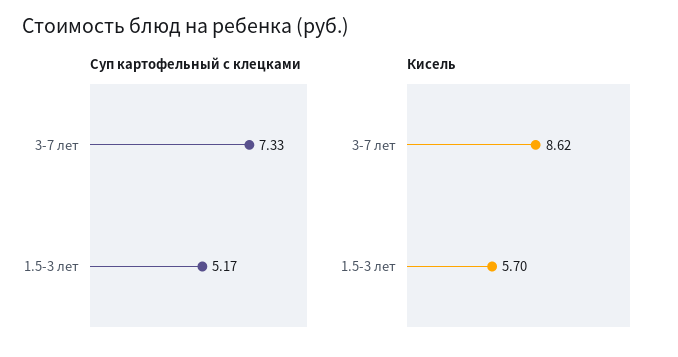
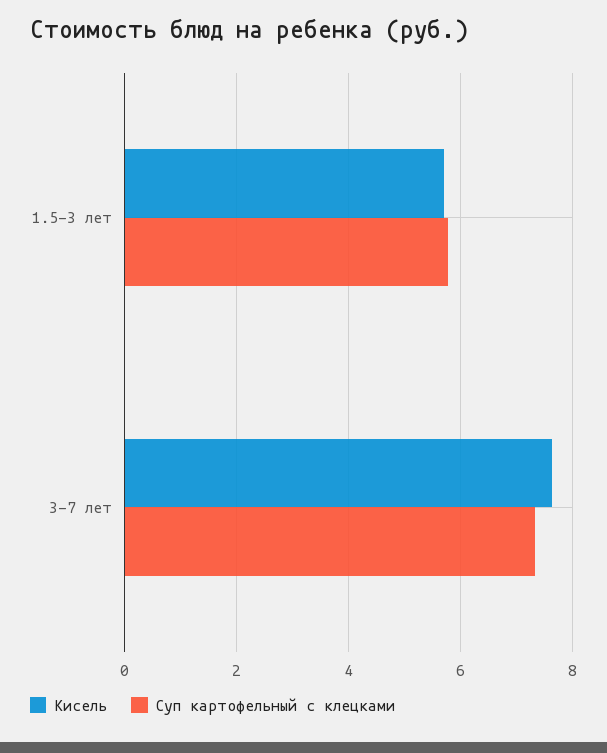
  {
    "Суп картофельный с клецками": {
      "3-7 лет": 7.33,
-     "1.5-3 лет": 5.17
+     "1.5-3 лет": 5.8
    },
    "Кисель": {
-     "3-7 лет": 8.62,
+     "3-7 лет": 7.6,
      "1.5-3 лет": 5.7
    }
  }

